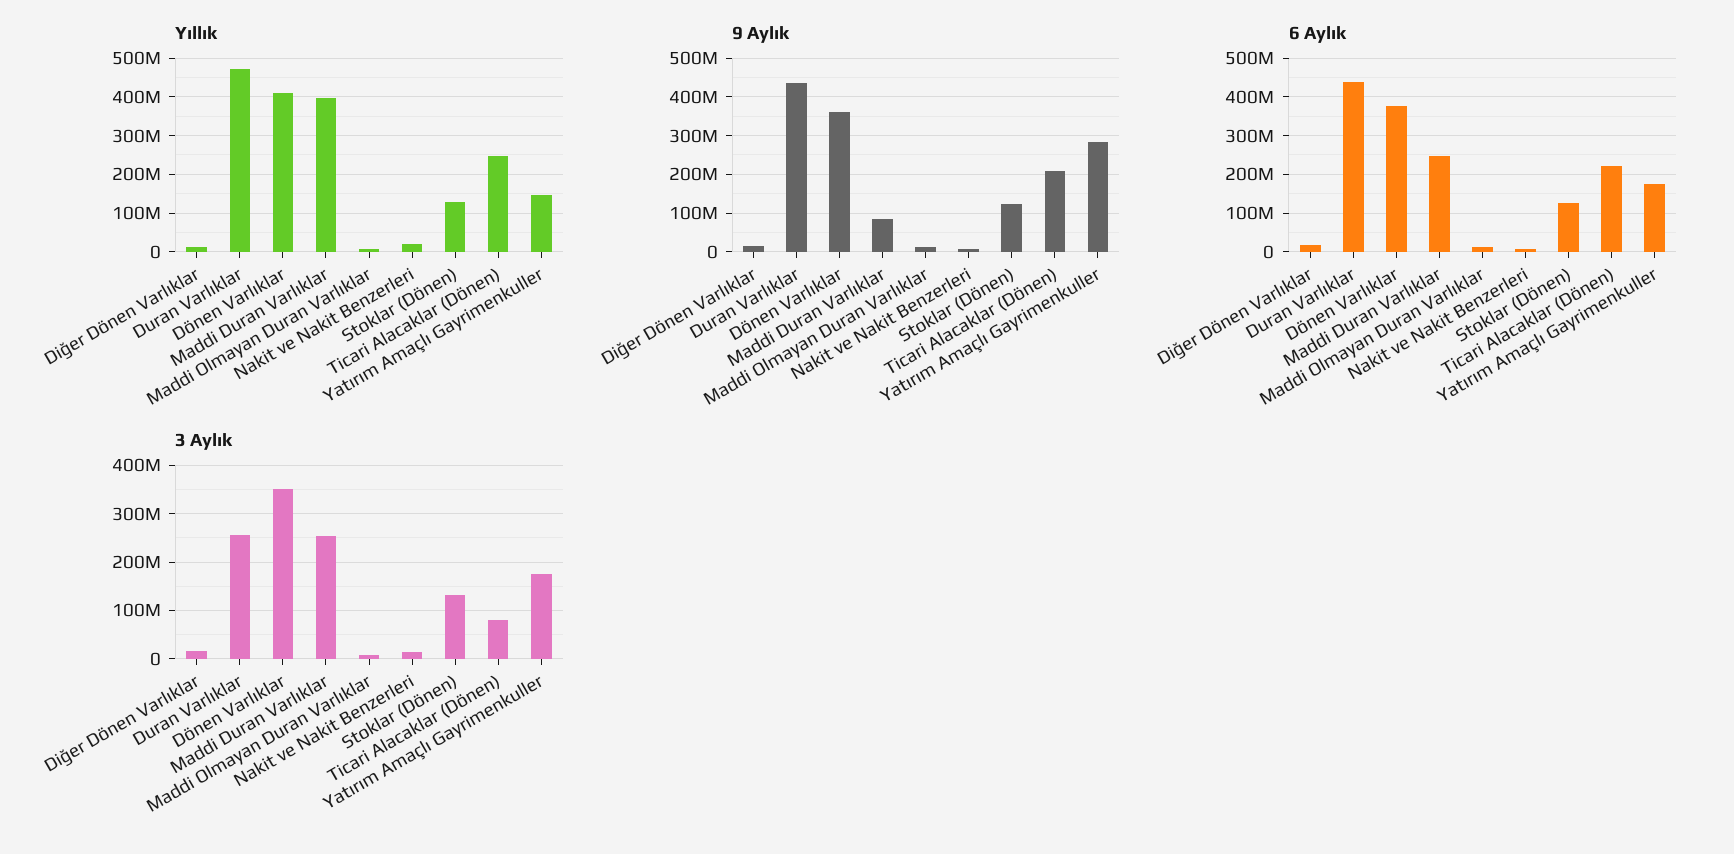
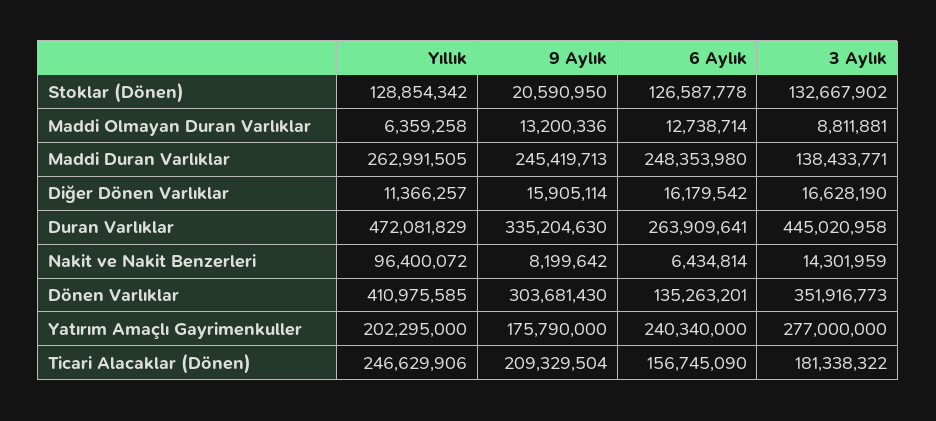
  {
    "Yıllık": {
      "Diğer Dönen Varlıklar": 11366257,
      "Duran Varlıklar": 472081829,
      "Dönen Varlıklar": 410975585,
-     "Maddi Duran Varlıklar": 400000000,
+     "Maddi Duran Varlıklar": 262991505,
      "Maddi Olmayan Duran Varlıklar": 6359258,
-     "Nakit ve Nakit Benzerleri": 20000000,
+     "Nakit ve Nakit Benzerleri": 96400072,
      "Stoklar (Dönen)": 128854342,
      "Ticari Alacaklar (Dönen)": 246629906,
-     "Yatırım Amaçlı Gayrimenkuller": 140000000
+     "Yatırım Amaçlı Gayrimenkuller": 202295000
    },
    "9 Aylık": {
      "Diğer Dönen Varlıklar": 15905114,
-     "Duran Varlıklar": 440000000,
+     "Duran Varlıklar": 335204630,
-     "Dönen Varlıklar": 360000000,
+     "Dönen Varlıklar": 303681430,
-     "Maddi Duran Varlıklar": 80000000,
+     "Maddi Duran Varlıklar": 245419713,
      "Maddi Olmayan Duran Varlıklar": 13200336,
      "Nakit ve Nakit Benzerleri": 8199642,
-     "Stoklar (Dönen)": 120000000,
+     "Stoklar (Dönen)": 20590950,
      "Ticari Alacaklar (Dönen)": 209329504,
-     "Yatırım Amaçlı Gayrimenkuller": 280000000
+     "Yatırım Amaçlı Gayrimenkuller": 175790000
    },
    "6 Aylık": {
      "Diğer Dönen Varlıklar": 16179542,
-     "Duran Varlıklar": 440000000,
+     "Duran Varlıklar": 263909641,
-     "Dönen Varlıklar": 380000000,
+     "Dönen Varlıklar": 135263201,
      "Maddi Duran Varlıklar": 248353980,
      "Maddi Olmayan Duran Varlıklar": 12738714,
      "Nakit ve Nakit Benzerleri": 6434814,
      "Stoklar (Dönen)": 126587778,
-     "Ticari Alacaklar (Dönen)": 220000000,
+     "Ticari Alacaklar (Dönen)": 156745090,
-     "Yatırım Amaçlı Gayrimenkuller": 180000000
+     "Yatırım Amaçlı Gayrimenkuller": 240340000
    },
    "3 Aylık": {
      "Diğer Dönen Varlıklar": 16628190,
-     "Duran Varlıklar": 260000000,
+     "Duran Varlıklar": 445020958,
      "Dönen Varlıklar": 351916773,
-     "Maddi Duran Varlıklar": 260000000,
+     "Maddi Duran Varlıklar": 138433771,
      "Maddi Olmayan Duran Varlıklar": 8811881,
      "Nakit ve Nakit Benzerleri": 14301959,
      "Stoklar (Dönen)": 132667902,
-     "Ticari Alacaklar (Dönen)": 80000000,
+     "Ticari Alacaklar (Dönen)": 181338322,
-     "Yatırım Amaçlı Gayrimenkuller": 180000000
+     "Yatırım Amaçlı Gayrimenkuller": 277000000
    }
  }

